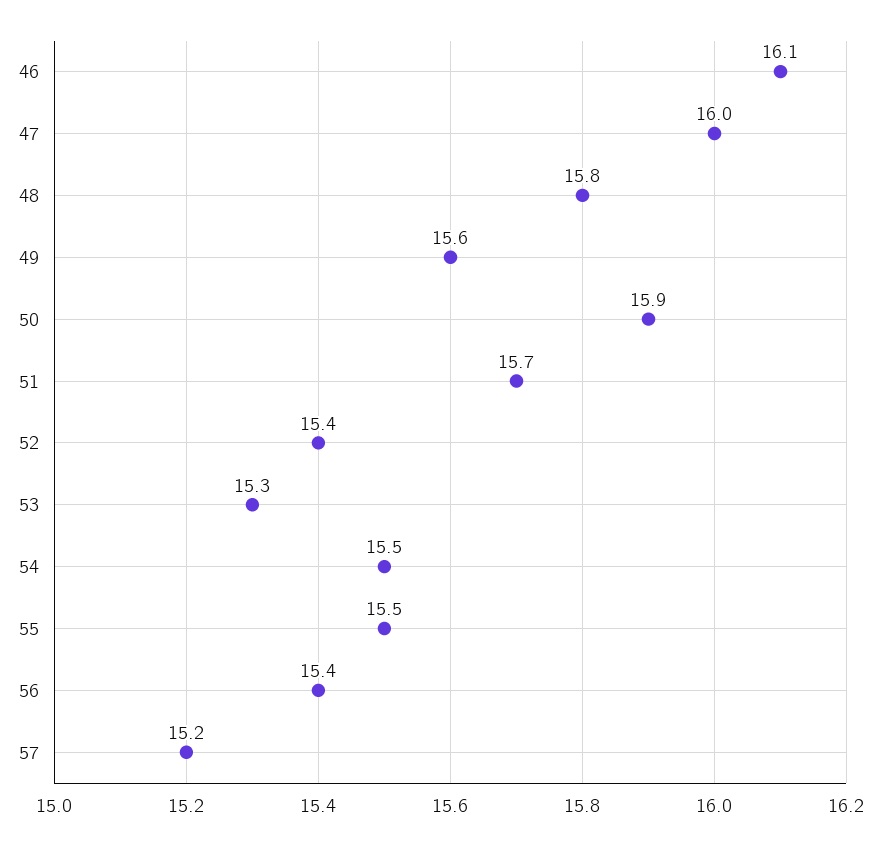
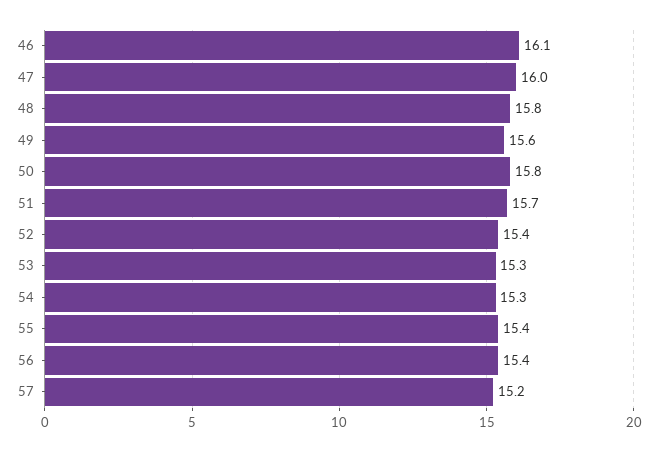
  {
    "46": 16.1,
    "47": 16,
    "48": 15.8,
    "49": 15.6,
-   "50": 15.9,
+   "50": 15.8,
    "51": 15.7,
    "52": 15.4,
    "53": 15.3,
-   "54": 15.5,
+   "54": 15.3,
-   "55": 15.5,
+   "55": 15.4,
    "56": 15.4,
    "57": 15.2
  }

